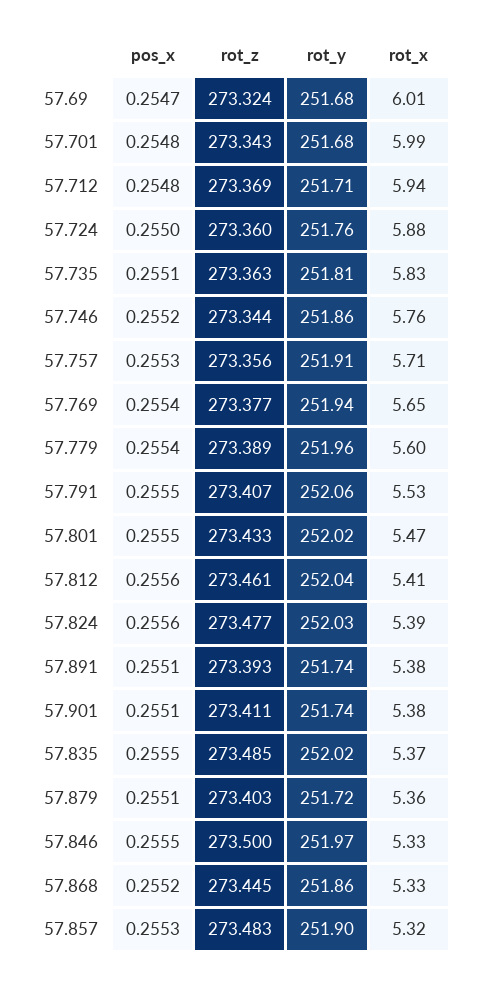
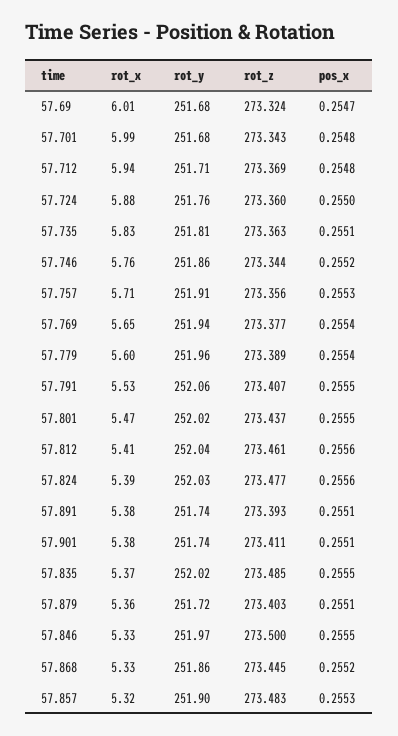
  {
    "pos_x": {
      "57.69": 0.2547,
      "57.701": 0.2548,
      "57.712": 0.2548,
      "57.724": 0.255,
      "57.735": 0.2551,
      "57.746": 0.2552,
      "57.757": 0.2553,
      "57.769": 0.2554,
      "57.779": 0.2554,
      "57.791": 0.2555,
      "57.801": 0.2555,
      "57.812": 0.2556,
      "57.824": 0.2556,
      "57.891": 0.2551,
      "57.901": 0.2551,
      "57.835": 0.2555,
      "57.879": 0.2551,
      "57.846": 0.2555,
      "57.868": 0.2552,
      "57.857": 0.2553
    },
    "rot_z": {
      "57.69": 273.324,
      "57.701": 273.343,
      "57.712": 273.369,
      "57.724": 273.36,
      "57.735": 273.363,
      "57.746": 273.344,
      "57.757": 273.356,
      "57.769": 273.377,
      "57.779": 273.389,
      "57.791": 273.407,
-     "57.801": 273.433,
+     "57.801": 273.437,
      "57.812": 273.461,
      "57.824": 273.477,
      "57.891": 273.393,
      "57.901": 273.411,
      "57.835": 273.485,
      "57.879": 273.403,
      "57.846": 273.5,
      "57.868": 273.445,
      "57.857": 273.483
    },
    "rot_y": {
      "57.69": 251.68,
      "57.701": 251.68,
      "57.712": 251.71,
      "57.724": 251.76,
      "57.735": 251.81,
      "57.746": 251.86,
      "57.757": 251.91,
      "57.769": 251.94,
      "57.779": 251.96,
      "57.791": 252.06,
      "57.801": 252.02,
      "57.812": 252.04,
      "57.824": 252.03,
      "57.891": 251.74,
      "57.901": 251.74,
      "57.835": 252.02,
      "57.879": 251.72,
      "57.846": 251.97,
      "57.868": 251.86,
      "57.857": 251.9
    },
    "rot_x": {
      "57.69": 6.01,
      "57.701": 5.99,
      "57.712": 5.94,
      "57.724": 5.88,
      "57.735": 5.83,
      "57.746": 5.76,
      "57.757": 5.71,
      "57.769": 5.65,
      "57.779": 5.6,
      "57.791": 5.53,
      "57.801": 5.47,
      "57.812": 5.41,
      "57.824": 5.39,
      "57.891": 5.38,
      "57.901": 5.38,
      "57.835": 5.37,
      "57.879": 5.36,
      "57.846": 5.33,
      "57.868": 5.33,
      "57.857": 5.32
    }
  }

